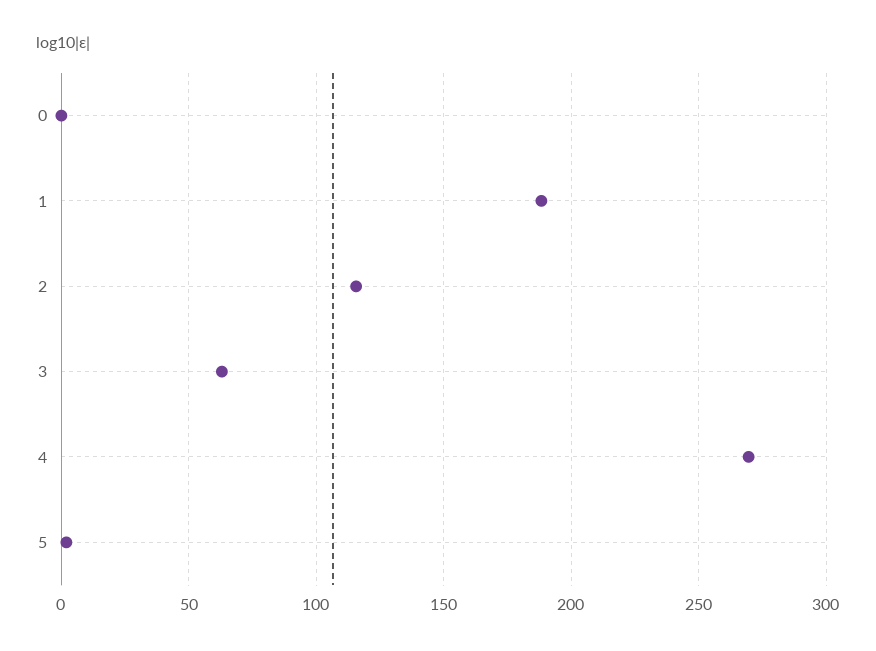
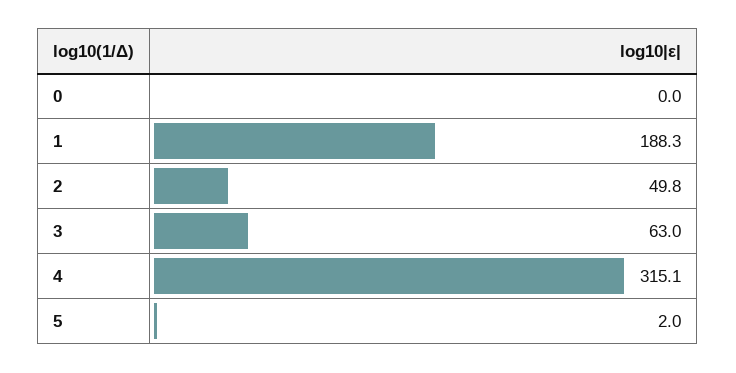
  {
    "0": 0,
    "1": 188.3,
-   "2": 115,
+   "2": 49.8,
    "3": 63,
-   "4": 270,
+   "4": 315.1,
    "5": 2
  }

